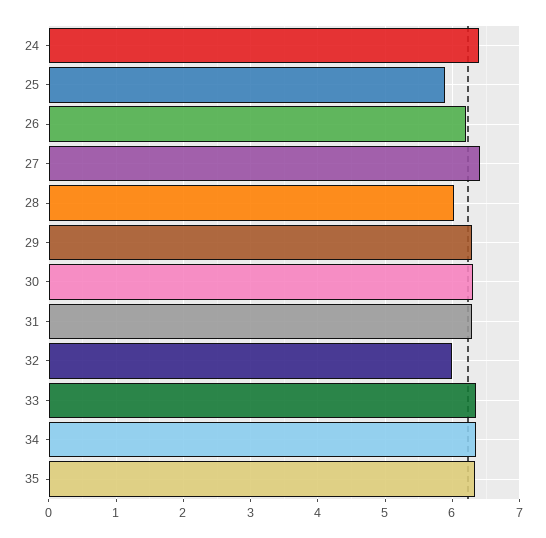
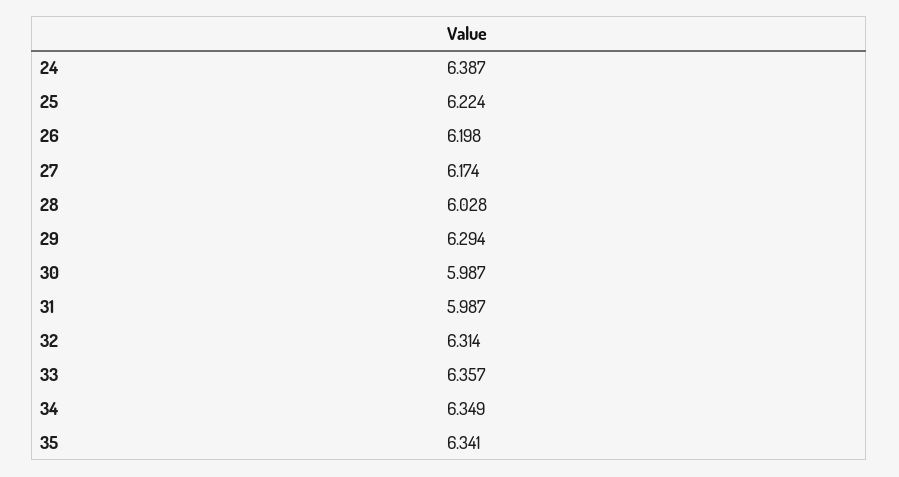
  {
    "24": 6.387,
-   "25": 5.9,
+   "25": 6.224,
    "26": 6.198,
-   "27": 6.4,
+   "27": 6.174,
    "28": 6.028,
    "29": 6.294,
-   "30": 6.3,
+   "30": 5.987,
-   "31": 6.3,
+   "31": 5.987,
-   "32": 6,
+   "32": 6.314,
    "33": 6.357,
    "34": 6.349,
    "35": 6.341
  }

